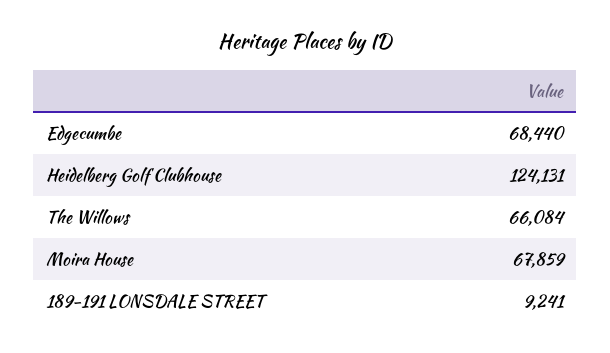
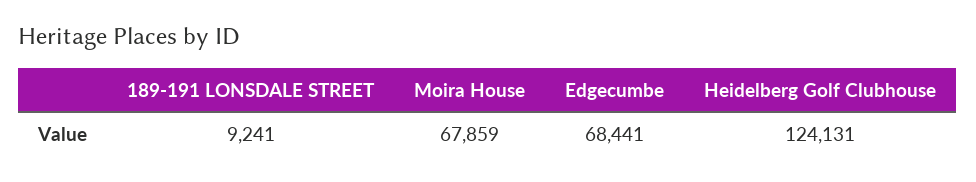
  {
-   "Edgecumbe": 68440,
+   "Edgecumbe": 68441,
    "Heidelberg Golf Clubhouse": 124131,
-   "The Willows": 66084,
    "Moira House": 67859,
    "189-191 LONSDALE STREET": 9241
  }

